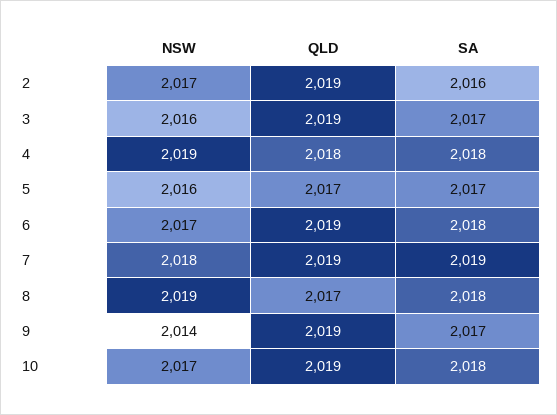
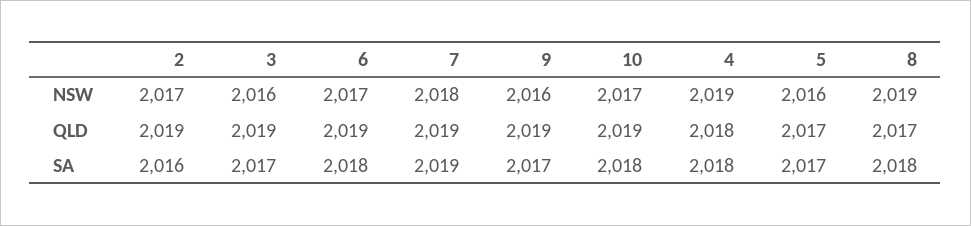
  {
    "NSW": {
      "2": 2017,
      "3": 2016,
      "4": 2019,
      "5": 2016,
      "6": 2017,
      "7": 2018,
      "8": 2019,
-     "9": 2014,
+     "9": 2016,
      "10": 2017
    },
    "QLD": {
      "2": 2019,
      "3": 2019,
      "4": 2018,
      "5": 2017,
      "6": 2019,
      "7": 2019,
      "8": 2017,
      "9": 2019,
      "10": 2019
    },
    "SA": {
      "2": 2016,
      "3": 2017,
      "4": 2018,
      "5": 2017,
      "6": 2018,
      "7": 2019,
      "8": 2018,
      "9": 2017,
      "10": 2018
    }
  }

